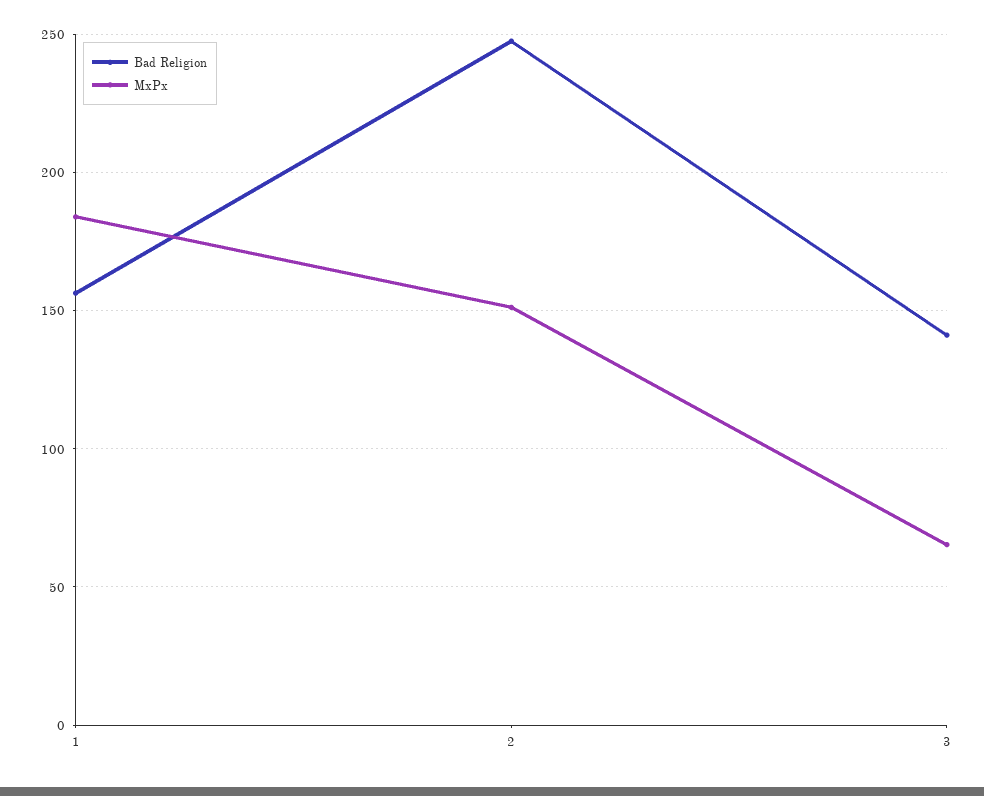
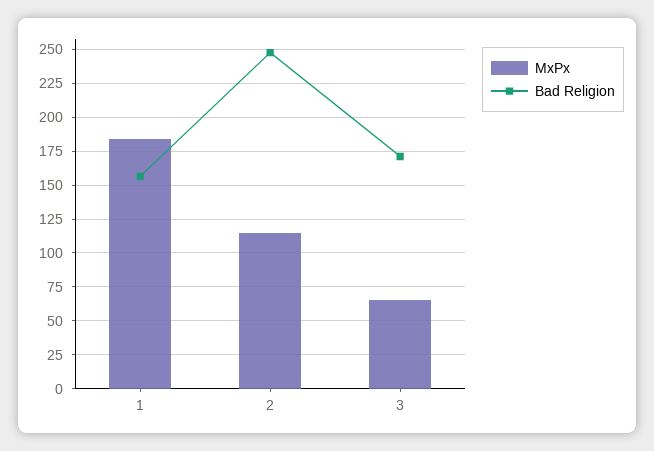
  {
    "Bad Religion": {
      "1": 155,
      "2": 250,
-     "3": 140
+     "3": 170
    },
    "MxPx": {
      "1": 185,
-     "2": 150,
+     "2": 115,
      "3": 65
    }
  }

